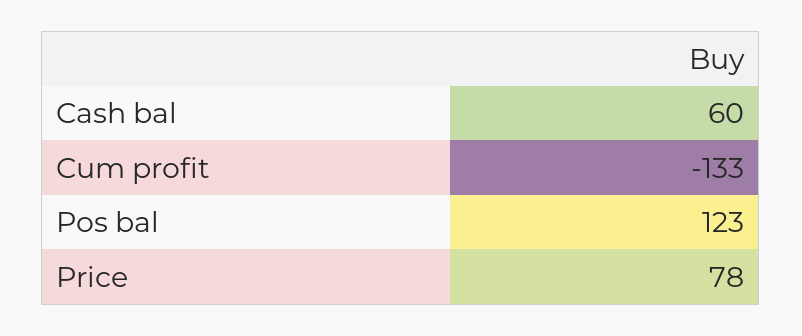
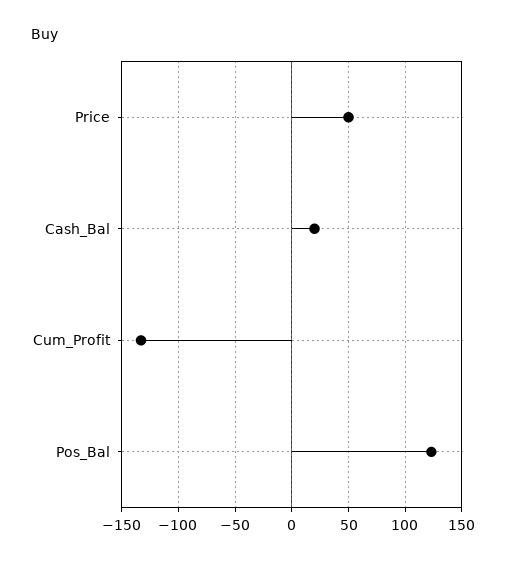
  {
-   "Cash bal": 60,
+   "Cash bal": 20,
    "Cum profit": -133,
    "Pos bal": 123,
-   "Price": 78
+   "Price": 50
  }

